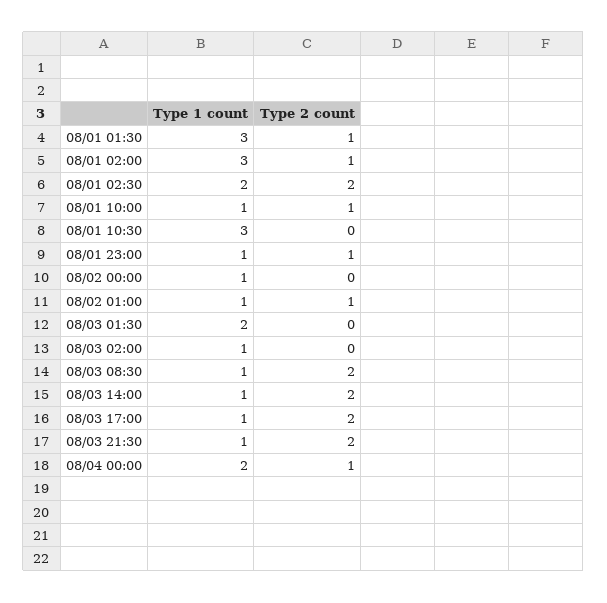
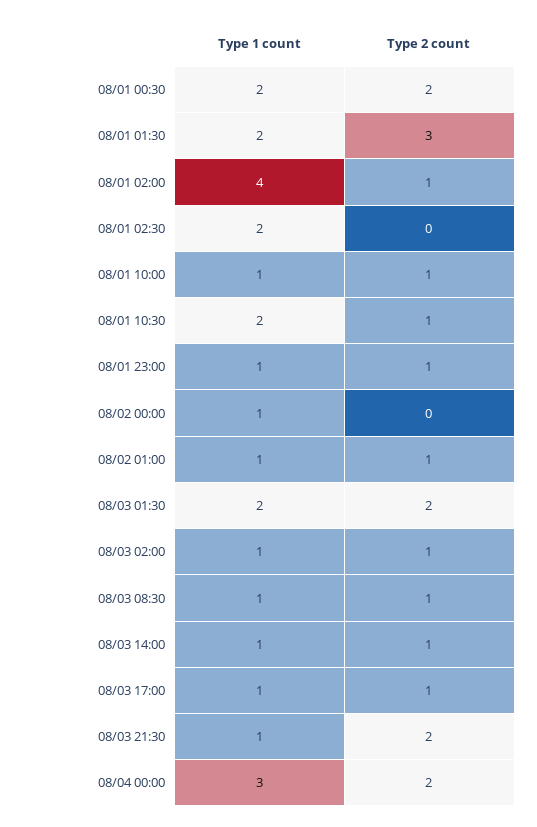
  {
    "Type 1 count": {
-     "08/01 01:30": 3,
+     "08/01 01:30": 2,
-     "08/01 02:00": 3,
+     "08/01 02:00": 4,
      "08/01 02:30": 2,
      "08/01 10:00": 1,
-     "08/01 10:30": 3,
+     "08/01 10:30": 2,
      "08/01 23:00": 1,
      "08/02 00:00": 1,
      "08/02 01:00": 1,
      "08/03 01:30": 2,
      "08/03 02:00": 1,
      "08/03 08:30": 1,
      "08/03 14:00": 1,
      "08/03 17:00": 1,
      "08/03 21:30": 1,
-     "08/04 00:00": 2
+     "08/04 00:00": 3,
+     "08/01 00:30": 2
    },
    "Type 2 count": {
-     "08/01 01:30": 1,
+     "08/01 01:30": 3,
      "08/01 02:00": 1,
-     "08/01 02:30": 2,
+     "08/01 02:30": 0,
      "08/01 10:00": 1,
-     "08/01 10:30": 0,
+     "08/01 10:30": 1,
      "08/01 23:00": 1,
      "08/02 00:00": 0,
      "08/02 01:00": 1,
-     "08/03 01:30": 0,
+     "08/03 01:30": 2,
-     "08/03 02:00": 0,
+     "08/03 02:00": 1,
-     "08/03 08:30": 2,
+     "08/03 08:30": 1,
-     "08/03 14:00": 2,
+     "08/03 14:00": 1,
-     "08/03 17:00": 2,
+     "08/03 17:00": 1,
      "08/03 21:30": 2,
-     "08/04 00:00": 1
+     "08/04 00:00": 2,
+     "08/01 00:30": 2
    }
  }

